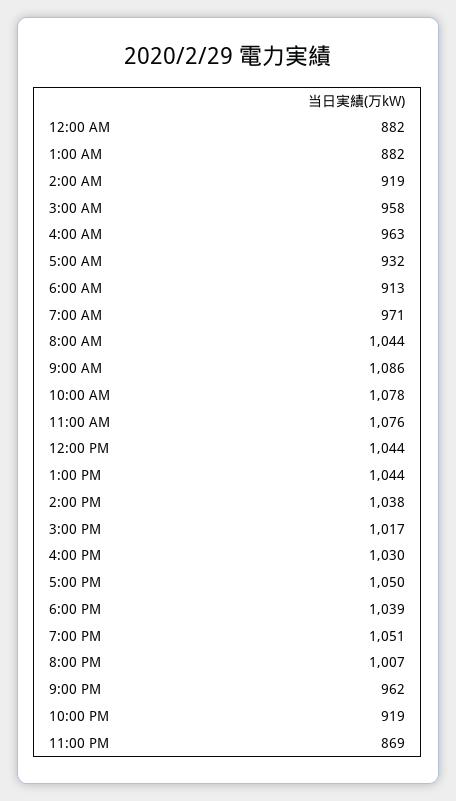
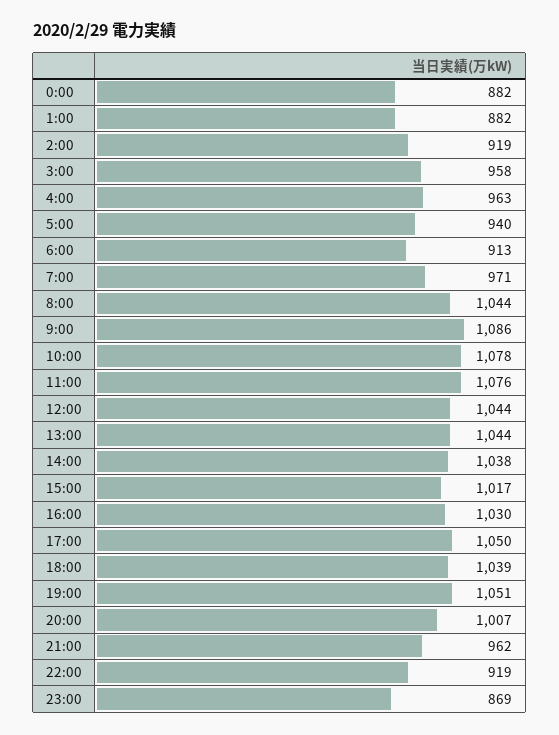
  {
    "12:00 AM": 882,
    "1:00 AM": 882,
    "2:00 AM": 919,
    "3:00 AM": 958,
    "4:00 AM": 963,
-   "5:00 AM": 932,
+   "5:00 AM": 940,
    "6:00 AM": 913,
    "7:00 AM": 971,
    "8:00 AM": 1044,
    "9:00 AM": 1086,
    "10:00 AM": 1078,
    "11:00 AM": 1076,
    "12:00 PM": 1044,
    "1:00 PM": 1044,
    "2:00 PM": 1038,
    "3:00 PM": 1017,
    "4:00 PM": 1030,
    "5:00 PM": 1050,
    "6:00 PM": 1039,
    "7:00 PM": 1051,
    "8:00 PM": 1007,
    "9:00 PM": 962,
    "10:00 PM": 919,
    "11:00 PM": 869
  }

